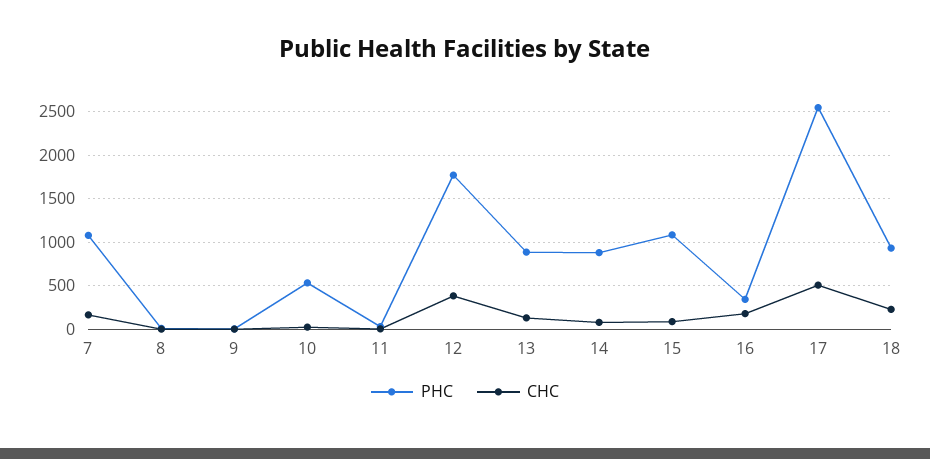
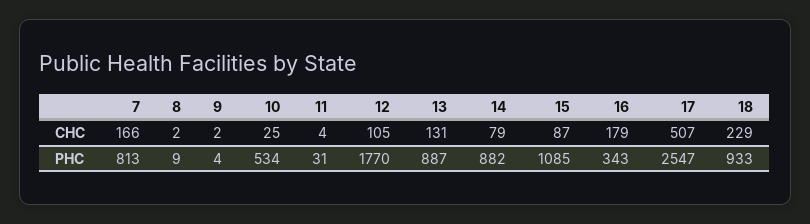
  {
    "PHC": {
-     "7": 1100,
+     "7": 813,
      "8": 9,
      "9": 4,
      "10": 534,
      "11": 31,
      "12": 1770,
      "13": 887,
      "14": 882,
      "15": 1085,
      "16": 343,
      "17": 2547,
      "18": 933
    },
    "CHC": {
      "7": 166,
      "8": 2,
      "9": 2,
      "10": 25,
      "11": 4,
-     "12": 400,
+     "12": 105,
      "13": 131,
      "14": 79,
      "15": 87,
      "16": 179,
      "17": 507,
      "18": 229
    }
  }

